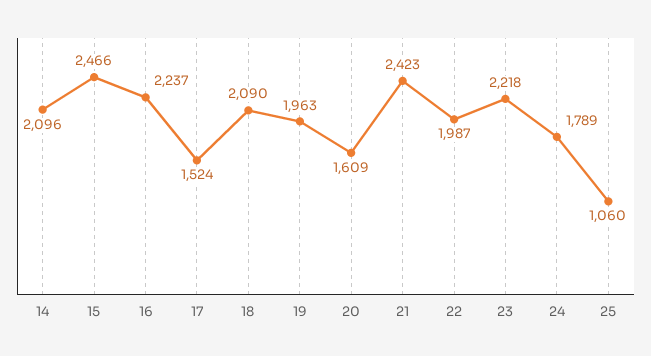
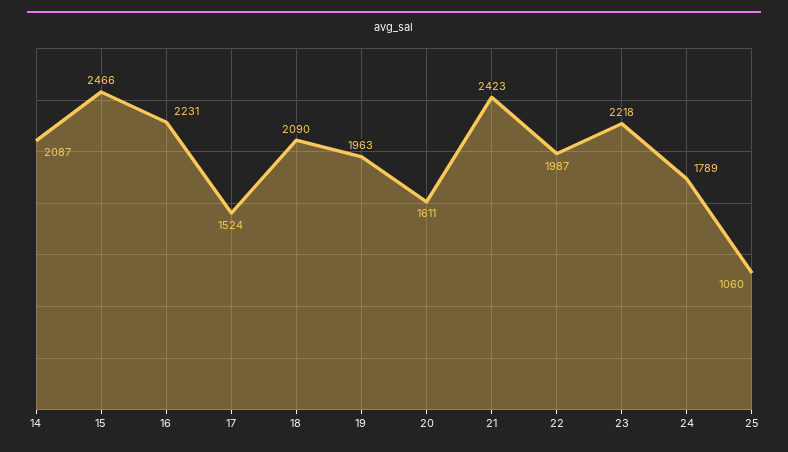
  {
-   "14": 2096,
+   "14": 2087,
    "15": 2466,
-   "16": 2237,
+   "16": 2231,
    "17": 1524,
    "18": 2090,
    "19": 1963,
-   "20": 1609,
+   "20": 1611,
    "21": 2423,
    "22": 1987,
    "23": 2218,
    "24": 1789,
    "25": 1060
  }

